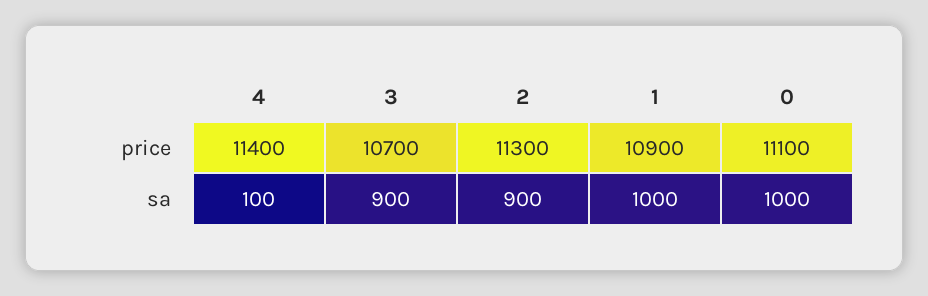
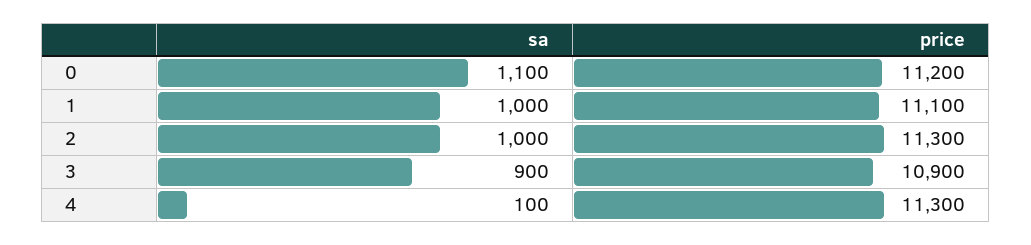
  {
    "4": {
-     "price": 11400,
+     "price": 11300,
      "sa": 100
    },
    "3": {
-     "price": 10700,
+     "price": 10900,
      "sa": 900
    },
    "2": {
      "price": 11300,
-     "sa": 900
+     "sa": 1000
    },
    "1": {
-     "price": 10900,
+     "price": 11100,
      "sa": 1000
    },
    "0": {
-     "price": 11100,
+     "price": 11200,
-     "sa": 1000
+     "sa": 1100
    }
  }

